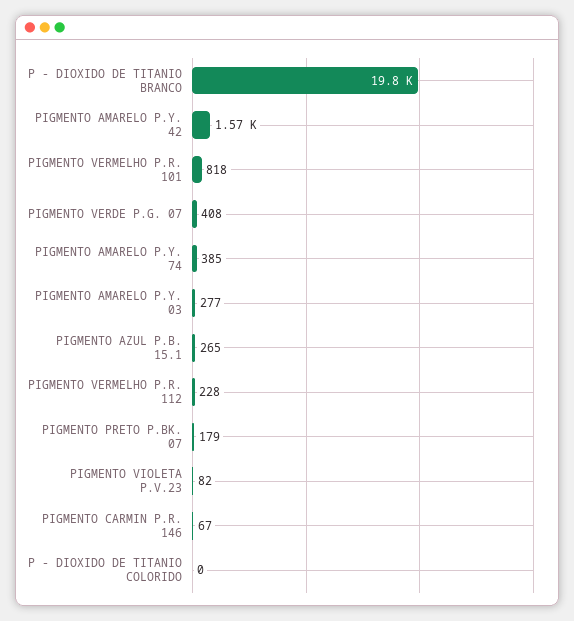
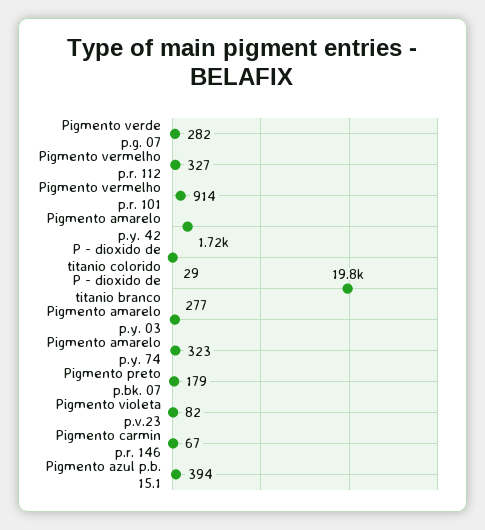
  {
    "P - DIOXIDO DE TITANIO BRANCO": 19800,
-   "PIGMENTO AMARELO P.Y. 42": 1570,
+   "PIGMENTO AMARELO P.Y. 42": 1720,
-   "PIGMENTO VERMELHO P.R. 101": 818,
+   "PIGMENTO VERMELHO P.R. 101": 914,
-   "PIGMENTO VERDE P.G. 07": 408,
+   "PIGMENTO VERDE P.G. 07": 282,
-   "PIGMENTO AMARELO P.Y. 74": 385,
+   "PIGMENTO AMARELO P.Y. 74": 323,
    "PIGMENTO AMARELO P.Y. 03": 277,
-   "PIGMENTO AZUL P.B. 15.1": 265,
+   "PIGMENTO AZUL P.B. 15.1": 394,
-   "PIGMENTO VERMELHO P.R. 112": 228,
+   "PIGMENTO VERMELHO P.R. 112": 327,
    "PIGMENTO PRETO P.BK. 07": 179,
    "PIGMENTO VIOLETA P.V.23": 82,
    "PIGMENTO CARMIN P.R. 146": 67,
-   "P - DIOXIDO DE TITANIO COLORIDO": 0
+   "P - DIOXIDO DE TITANIO COLORIDO": 29
  }

